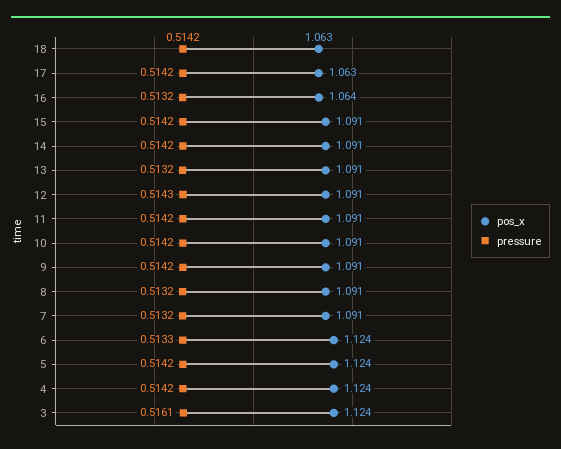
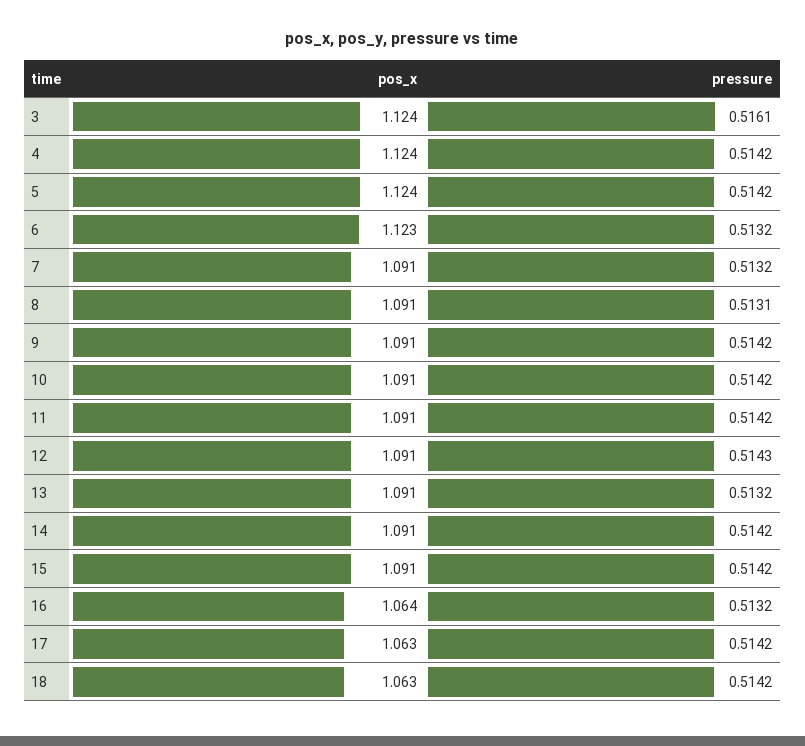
  {
    "pos_x": {
      "18": 1.063,
      "17": 1.063,
      "16": 1.064,
      "15": 1.091,
      "14": 1.091,
      "13": 1.091,
      "12": 1.091,
      "11": 1.091,
      "10": 1.091,
      "9": 1.091,
      "8": 1.091,
      "7": 1.091,
-     "6": 1.124,
+     "6": 1.123,
      "5": 1.124,
      "4": 1.124,
      "3": 1.124
    },
    "pressure": {
      "18": 0.5142,
      "17": 0.5142,
      "16": 0.5132,
      "15": 0.5142,
      "14": 0.5142,
      "13": 0.5132,
      "12": 0.5143,
      "11": 0.5142,
      "10": 0.5142,
      "9": 0.5142,
-     "8": 0.5132,
+     "8": 0.5131,
      "7": 0.5132,
-     "6": 0.5133,
+     "6": 0.5132,
      "5": 0.5142,
      "4": 0.5142,
      "3": 0.5161
    }
  }

